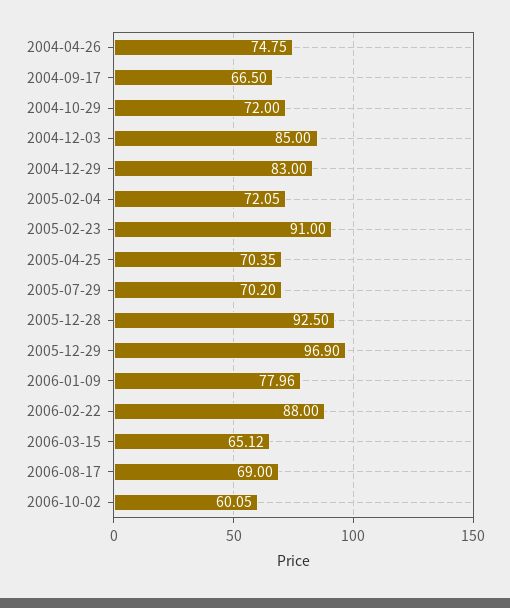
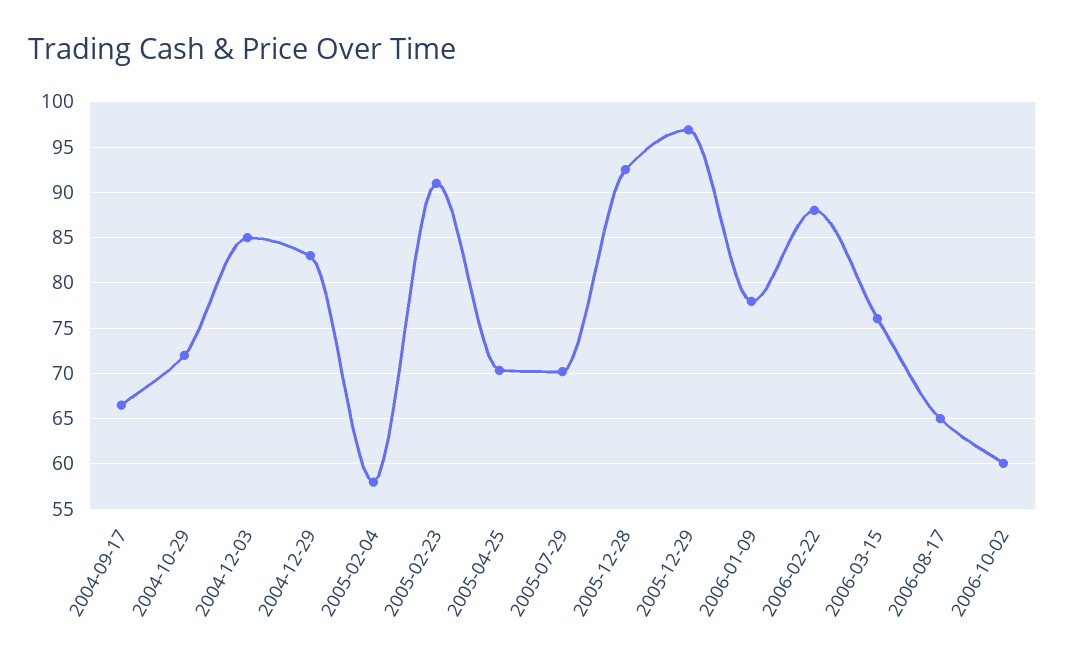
  {
-   "2004-04-26": 74.75,
    "2004-09-17": 66.5,
    "2004-10-29": 72,
    "2004-12-03": 85,
    "2004-12-29": 83,
-   "2005-02-04": 72.05,
+   "2005-02-04": 58,
    "2005-02-23": 91,
    "2005-04-25": 70.35,
    "2005-07-29": 70.2,
    "2005-12-28": 92.5,
    "2005-12-29": 96.9,
    "2006-01-09": 77.96,
    "2006-02-22": 88,
-   "2006-03-15": 65.12,
+   "2006-03-15": 76,
-   "2006-08-17": 69,
+   "2006-08-17": 65,
    "2006-10-02": 60.05
  }

